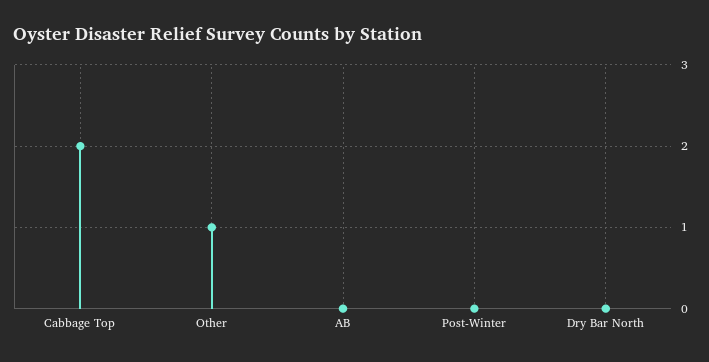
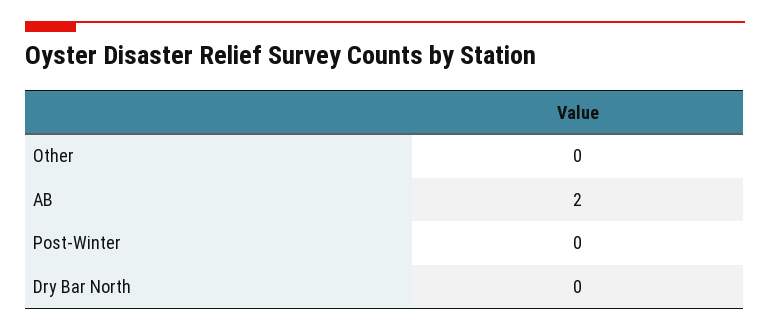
  {
-   "Cabbage Top": 2,
-   "Other": 1,
+   "Other": 0,
-   "AB": 0,
+   "AB": 2,
    "Post-Winter": 0,
    "Dry Bar North": 0
  }

